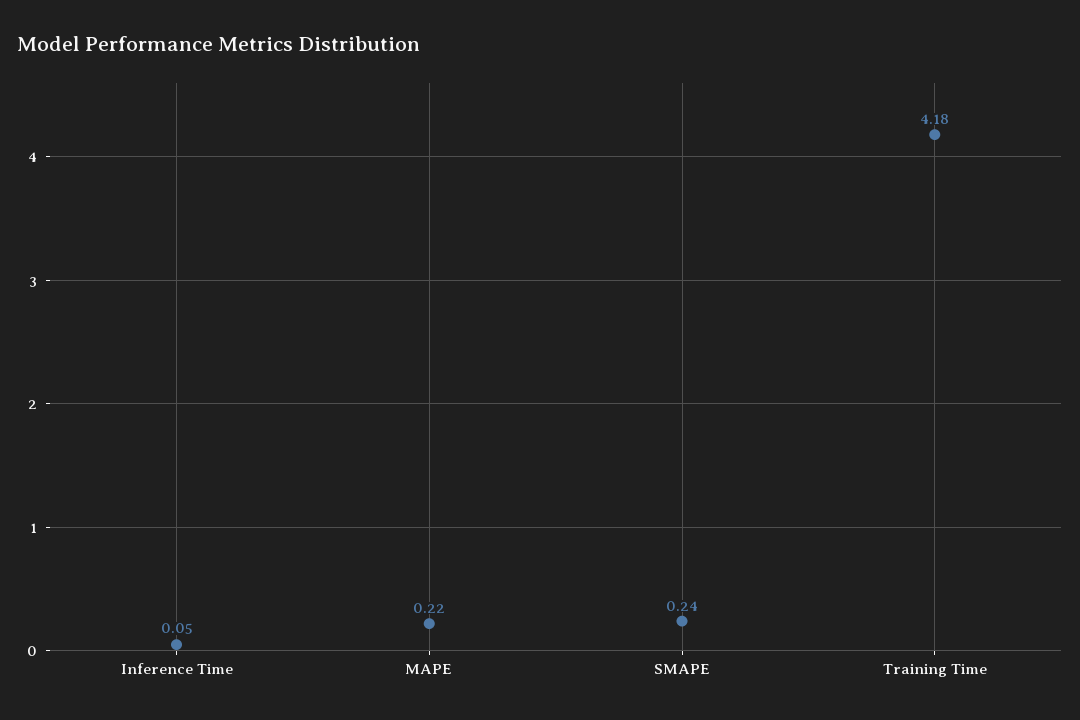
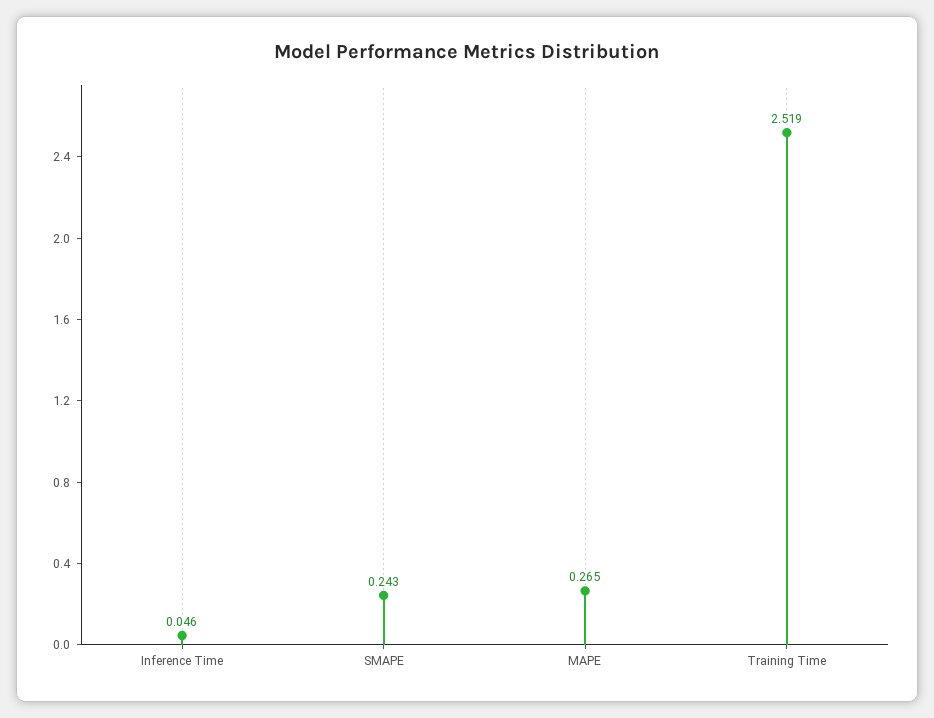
  {
    "Inference Time": 0.046,
-   "MAPE": 0.22,
+   "MAPE": 0.265,
    "SMAPE": 0.243,
-   "Training Time": 4.18
+   "Training Time": 2.519
  }

